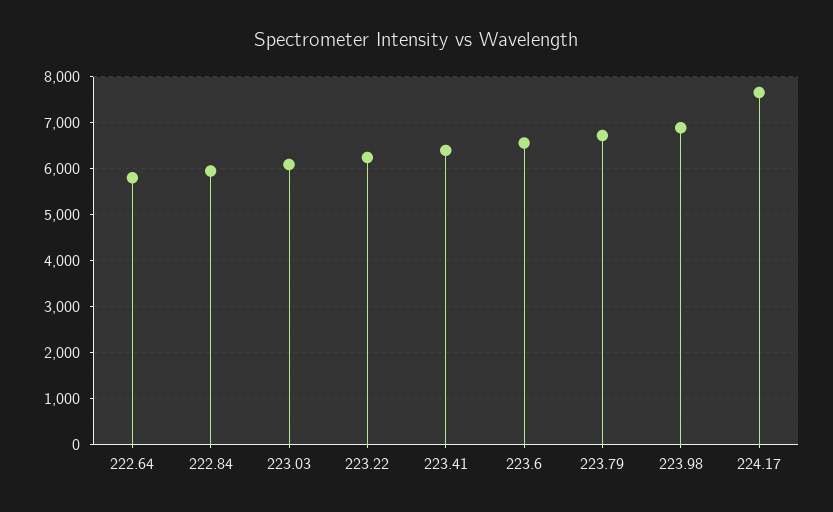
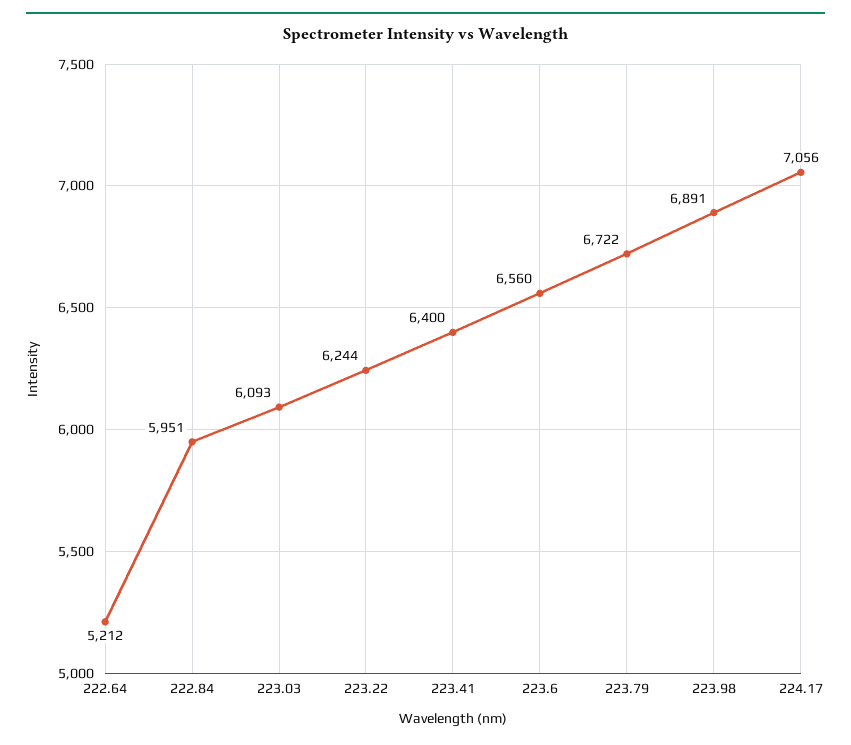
  {
-   "222.64": 5800,
+   "222.64": 5212,
    "222.84": 5951,
    "223.03": 6093,
    "223.22": 6244,
    "223.41": 6400,
    "223.6": 6560,
    "223.79": 6722,
    "223.98": 6891,
-   "224.17": 7600
+   "224.17": 7056
  }

